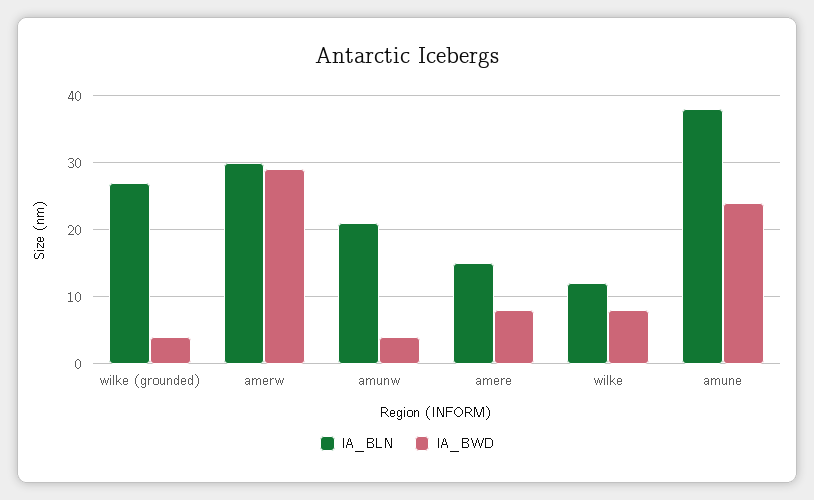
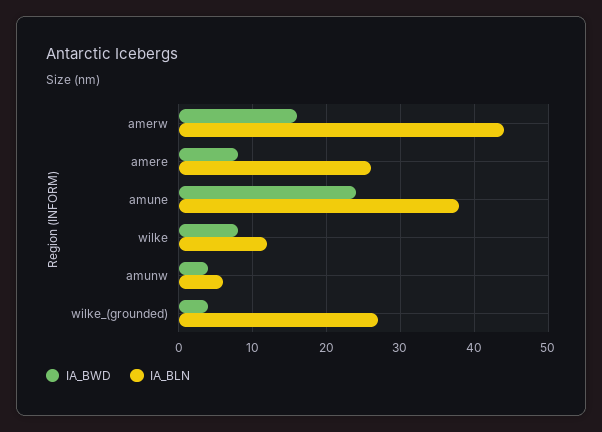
  {
    "IA_BLN": {
      "wilke (grounded)": 27,
-     "amerw": 30,
+     "amerw": 44,
-     "amunw": 21,
+     "amunw": 6,
-     "amere": 15,
+     "amere": 26,
      "wilke": 12,
      "amune": 38
    },
    "IA_BWD": {
      "wilke (grounded)": 4,
-     "amerw": 29,
+     "amerw": 16,
      "amunw": 4,
      "amere": 8,
      "wilke": 8,
      "amune": 24
    }
  }

